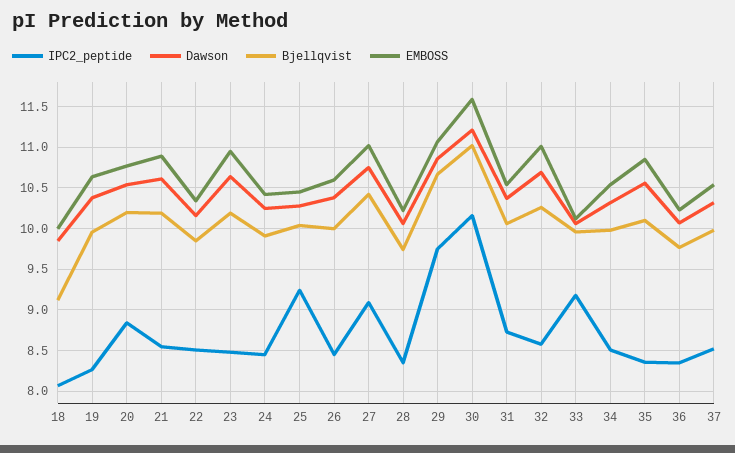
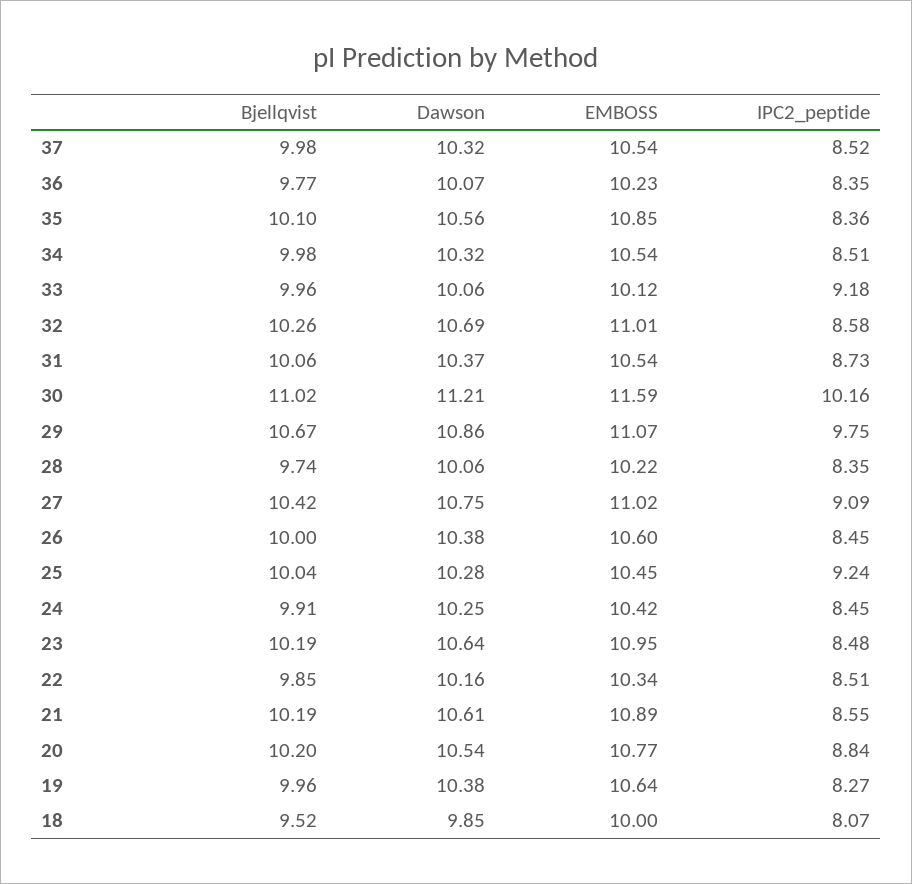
  {
    "IPC2_peptide": {
      "18": 8.07,
      "19": 8.27,
      "20": 8.84,
      "21": 8.55,
      "22": 8.51,
      "23": 8.48,
      "24": 8.45,
      "25": 9.24,
      "26": 8.45,
      "27": 9.09,
      "28": 8.35,
      "29": 9.75,
      "30": 10.16,
      "31": 8.73,
      "32": 8.58,
      "33": 9.18,
      "34": 8.51,
      "35": 8.36,
      "36": 8.35,
      "37": 8.52
    },
    "Dawson": {
      "18": 9.85,
      "19": 10.38,
      "20": 10.54,
      "21": 10.61,
      "22": 10.16,
      "23": 10.64,
      "24": 10.25,
      "25": 10.28,
      "26": 10.38,
      "27": 10.75,
      "28": 10.06,
      "29": 10.86,
      "30": 11.21,
      "31": 10.37,
      "32": 10.69,
      "33": 10.06,
      "34": 10.32,
      "35": 10.56,
      "36": 10.07,
      "37": 10.32
    },
    "Bjellqvist": {
-     "18": 9.1,
+     "18": 9.52,
      "19": 9.96,
      "20": 10.2,
      "21": 10.19,
      "22": 9.85,
      "23": 10.19,
      "24": 9.91,
      "25": 10.04,
      "26": 10,
      "27": 10.42,
      "28": 9.74,
      "29": 10.67,
      "30": 11.02,
      "31": 10.06,
      "32": 10.26,
      "33": 9.96,
      "34": 9.98,
      "35": 10.1,
      "36": 9.77,
      "37": 9.98
    },
    "EMBOSS": {
      "18": 10,
      "19": 10.64,
      "20": 10.77,
      "21": 10.89,
      "22": 10.34,
      "23": 10.95,
      "24": 10.42,
      "25": 10.45,
      "26": 10.6,
      "27": 11.02,
      "28": 10.22,
      "29": 11.07,
      "30": 11.59,
      "31": 10.54,
      "32": 11.01,
      "33": 10.12,
      "34": 10.54,
      "35": 10.85,
      "36": 10.23,
      "37": 10.54
    }
  }

